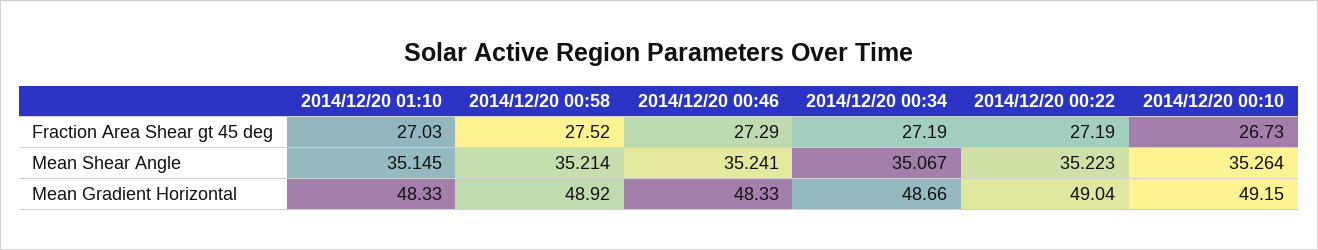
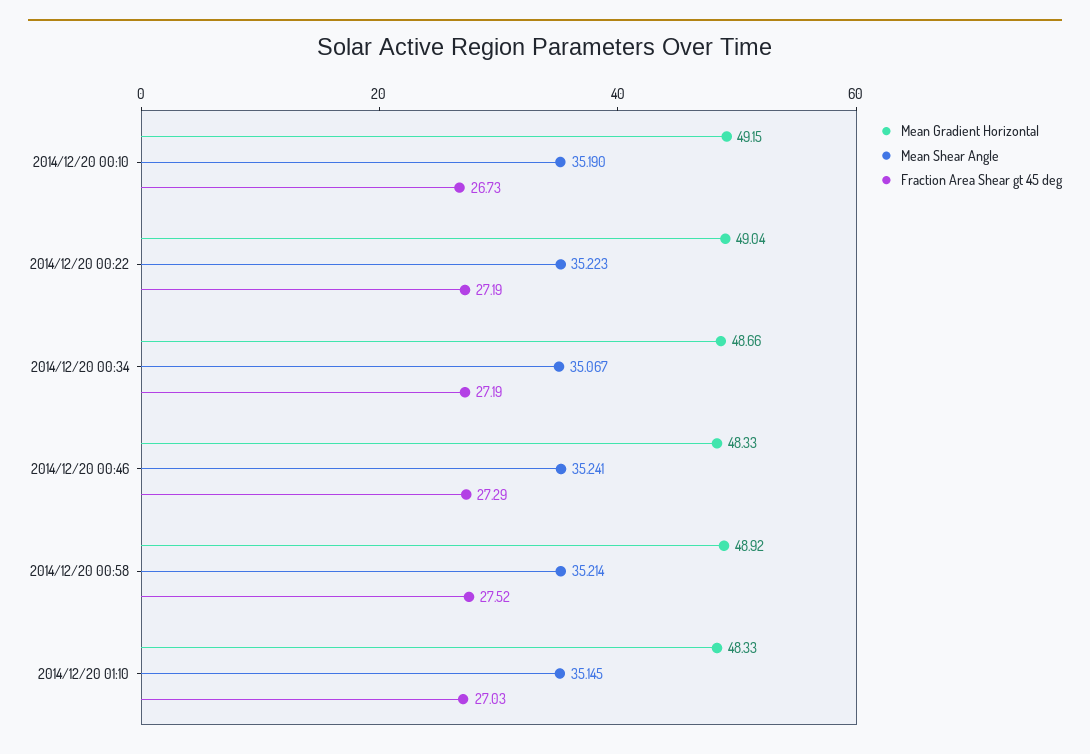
  {
    "Fraction Area Shear gt 45 deg": {
      "2014/12/20 01:10": 27.03,
      "2014/12/20 00:58": 27.52,
      "2014/12/20 00:46": 27.29,
      "2014/12/20 00:34": 27.19,
      "2014/12/20 00:22": 27.19,
      "2014/12/20 00:10": 26.73
    },
    "Mean Shear Angle": {
      "2014/12/20 01:10": 35.145,
      "2014/12/20 00:58": 35.214,
      "2014/12/20 00:46": 35.241,
      "2014/12/20 00:34": 35.067,
      "2014/12/20 00:22": 35.223,
-     "2014/12/20 00:10": 35.264
+     "2014/12/20 00:10": 35.19
    },
    "Mean Gradient Horizontal": {
      "2014/12/20 01:10": 48.33,
      "2014/12/20 00:58": 48.92,
      "2014/12/20 00:46": 48.33,
      "2014/12/20 00:34": 48.66,
      "2014/12/20 00:22": 49.04,
      "2014/12/20 00:10": 49.15
    }
  }

